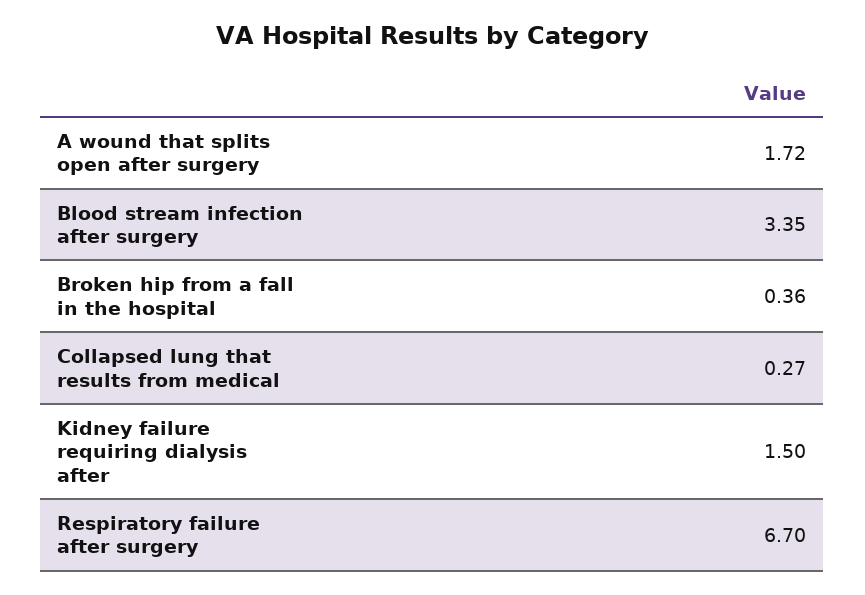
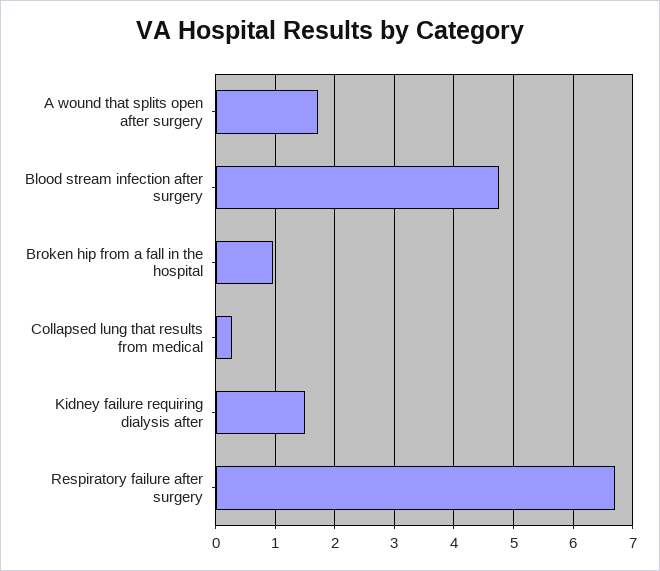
  {
    "A wound that splits open after surgery": 1.72,
-   "Blood stream infection after surgery": 3.35,
+   "Blood stream infection after surgery": 4.8,
-   "Broken hip from a fall in the hospital": 0.36,
+   "Broken hip from a fall in the hospital": 1,
    "Collapsed lung that results from medical": 0.27,
    "Kidney failure requiring dialysis after": 1.5,
    "Respiratory failure after surgery": 6.7
  }

